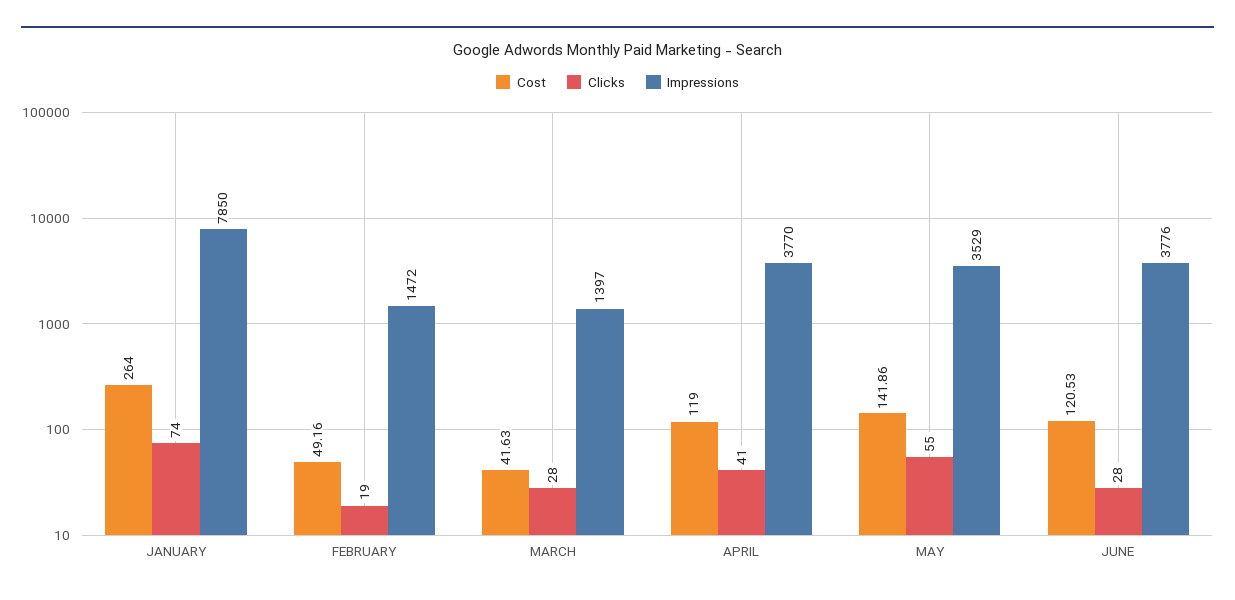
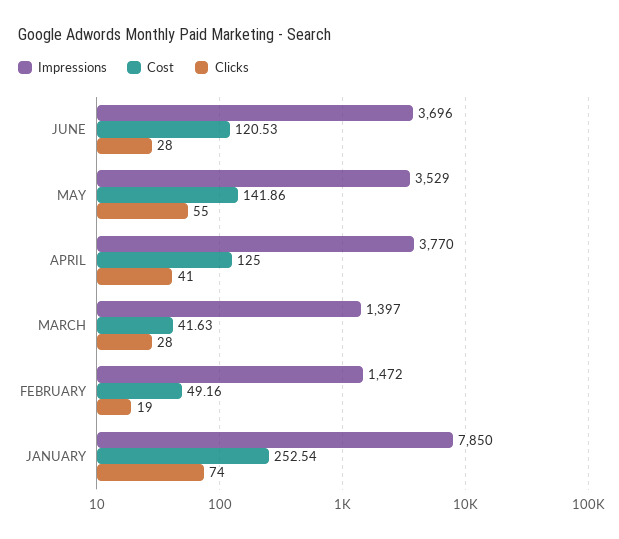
  {
    "Cost": {
-     "JANUARY": 264,
+     "JANUARY": 252.54,
      "FEBRUARY": 49.16,
      "MARCH": 41.63,
-     "APRIL": 119,
+     "APRIL": 125,
      "MAY": 141.86,
      "JUNE": 120.53
    },
    "Clicks": {
      "JANUARY": 74,
      "FEBRUARY": 19,
      "MARCH": 28,
      "APRIL": 41,
      "MAY": 55,
      "JUNE": 28
    },
    "Impressions": {
      "JANUARY": 7850,
      "FEBRUARY": 1472,
      "MARCH": 1397,
      "APRIL": 3770,
      "MAY": 3529,
-     "JUNE": 3776
+     "JUNE": 3696
    }
  }

